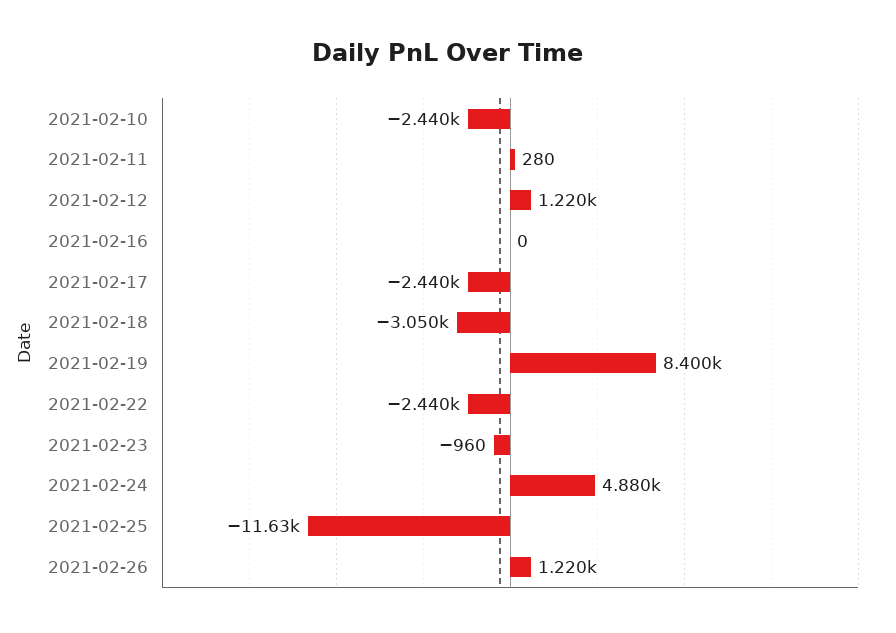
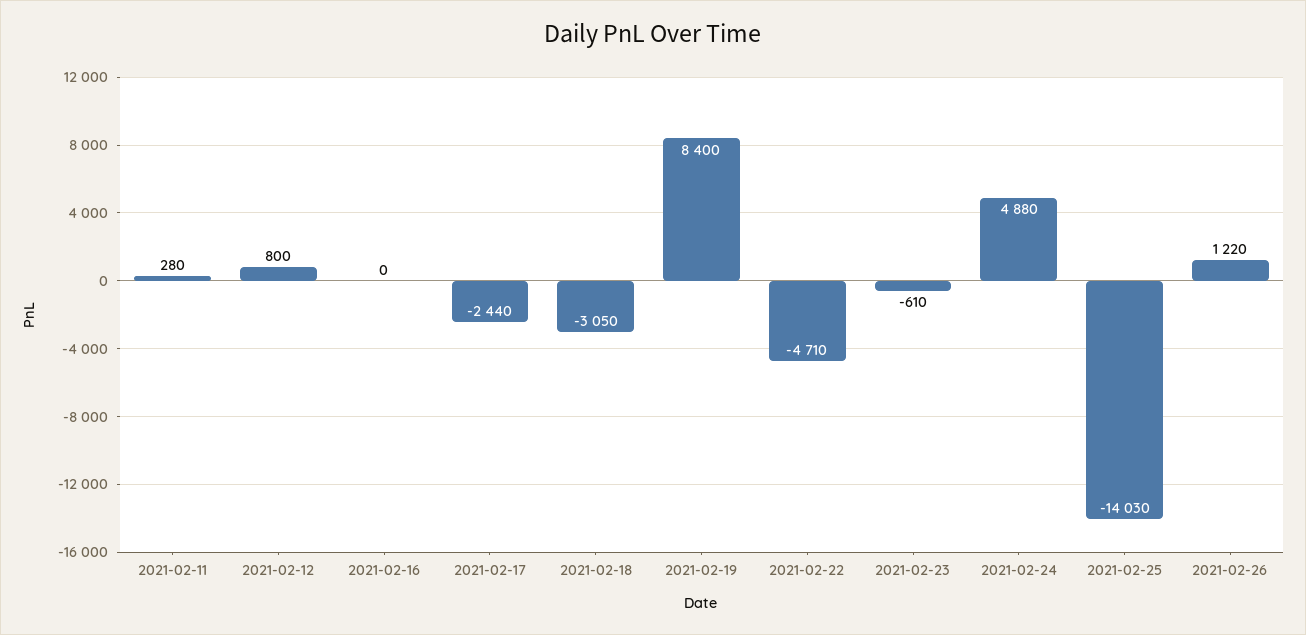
  {
-   "2021-02-10": -2440,
    "2021-02-11": 280,
-   "2021-02-12": 1220,
+   "2021-02-12": 800,
    "2021-02-16": 0,
    "2021-02-17": -2440,
    "2021-02-18": -3050,
    "2021-02-19": 8400,
-   "2021-02-22": -2440,
+   "2021-02-22": -4710,
-   "2021-02-23": -960,
+   "2021-02-23": -610,
    "2021-02-24": 4880,
-   "2021-02-25": -11630,
+   "2021-02-25": -14030,
    "2021-02-26": 1220
  }

